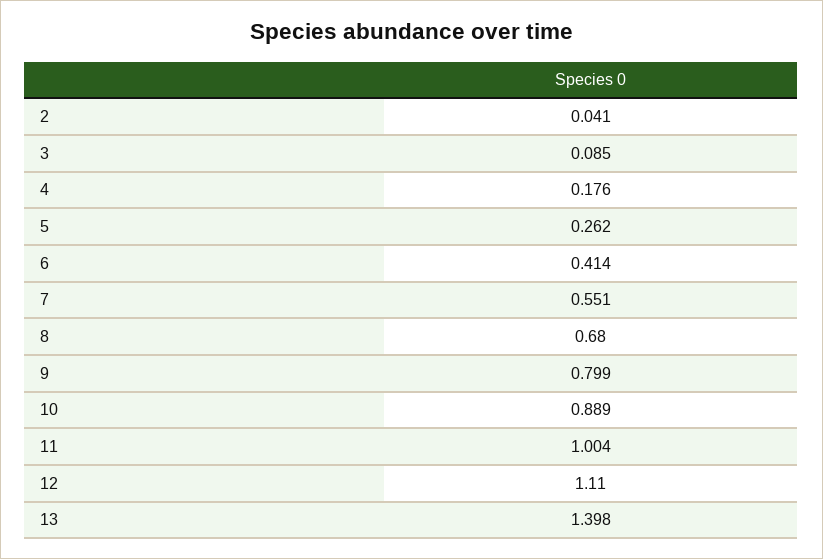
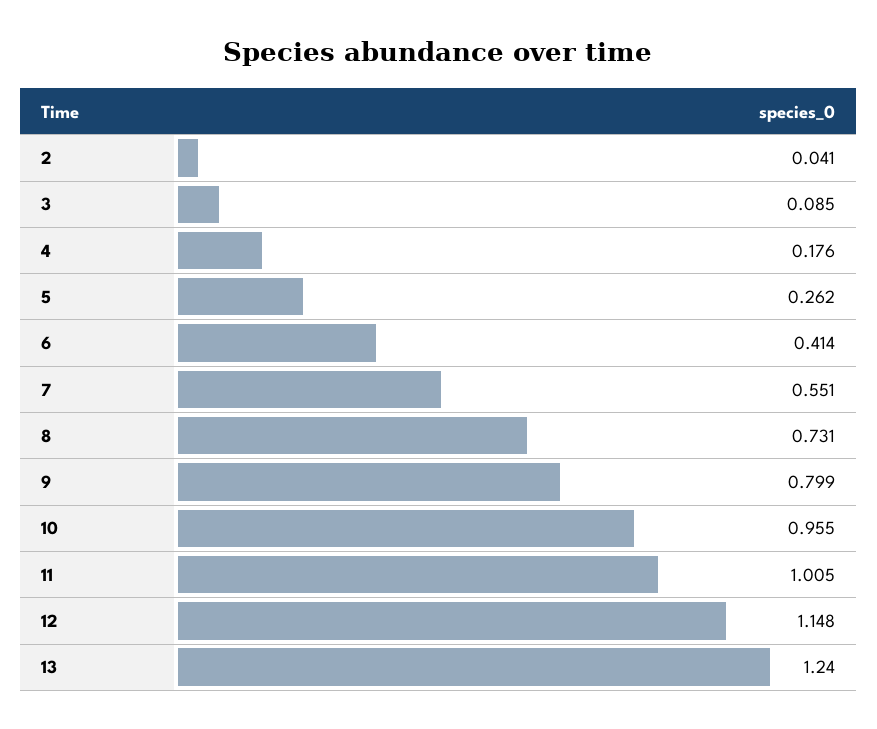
  {
    "2": 0.041,
    "3": 0.085,
    "4": 0.176,
    "5": 0.262,
    "6": 0.414,
    "7": 0.551,
-   "8": 0.68,
+   "8": 0.731,
    "9": 0.799,
-   "10": 0.889,
+   "10": 0.955,
-   "11": 1.004,
+   "11": 1.005,
-   "12": 1.11,
+   "12": 1.148,
-   "13": 1.398
+   "13": 1.24
  }

